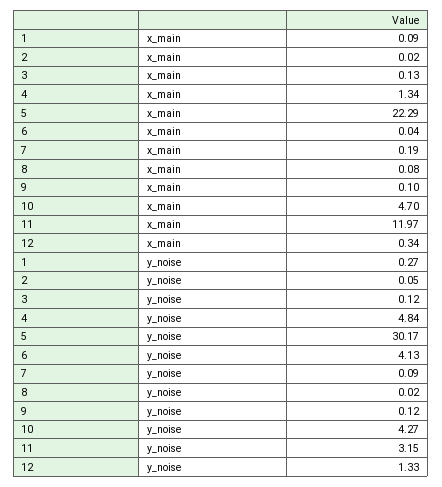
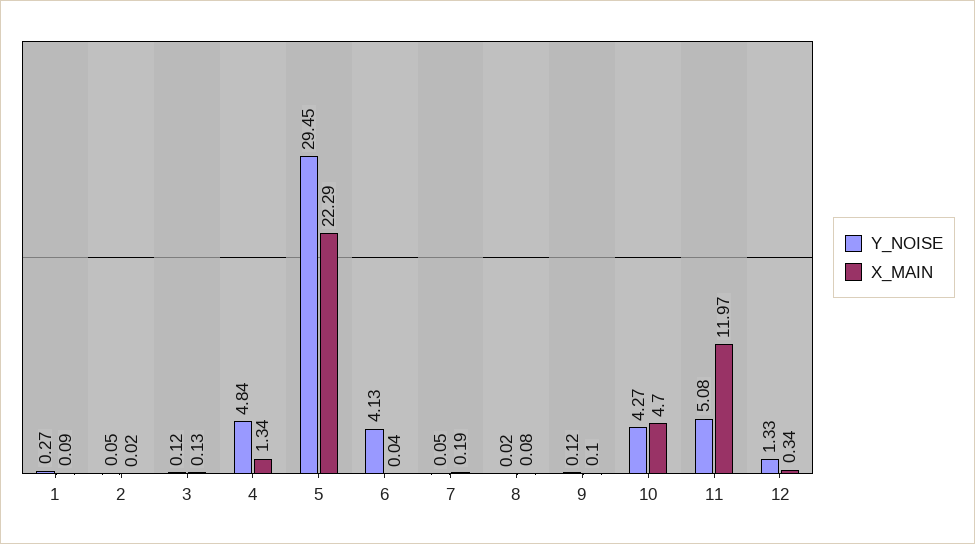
  {
    "x_main": {
      "1": 0.09,
      "2": 0.02,
      "3": 0.13,
      "4": 1.34,
      "5": 22.29,
      "6": 0.04,
      "7": 0.19,
      "8": 0.08,
      "9": 0.1,
      "10": 4.7,
      "11": 11.97,
      "12": 0.34
    },
    "y_noise": {
      "1": 0.27,
      "2": 0.05,
      "3": 0.12,
      "4": 4.84,
-     "5": 30.17,
+     "5": 29.45,
      "6": 4.13,
-     "7": 0.09,
+     "7": 0.05,
      "8": 0.02,
      "9": 0.12,
      "10": 4.27,
-     "11": 3.15,
+     "11": 5.08,
      "12": 1.33
    }
  }

